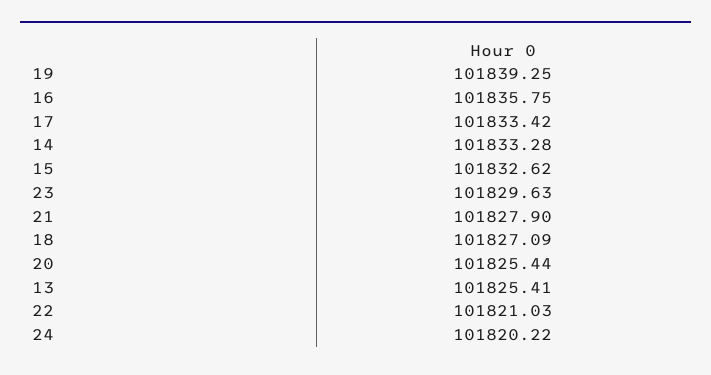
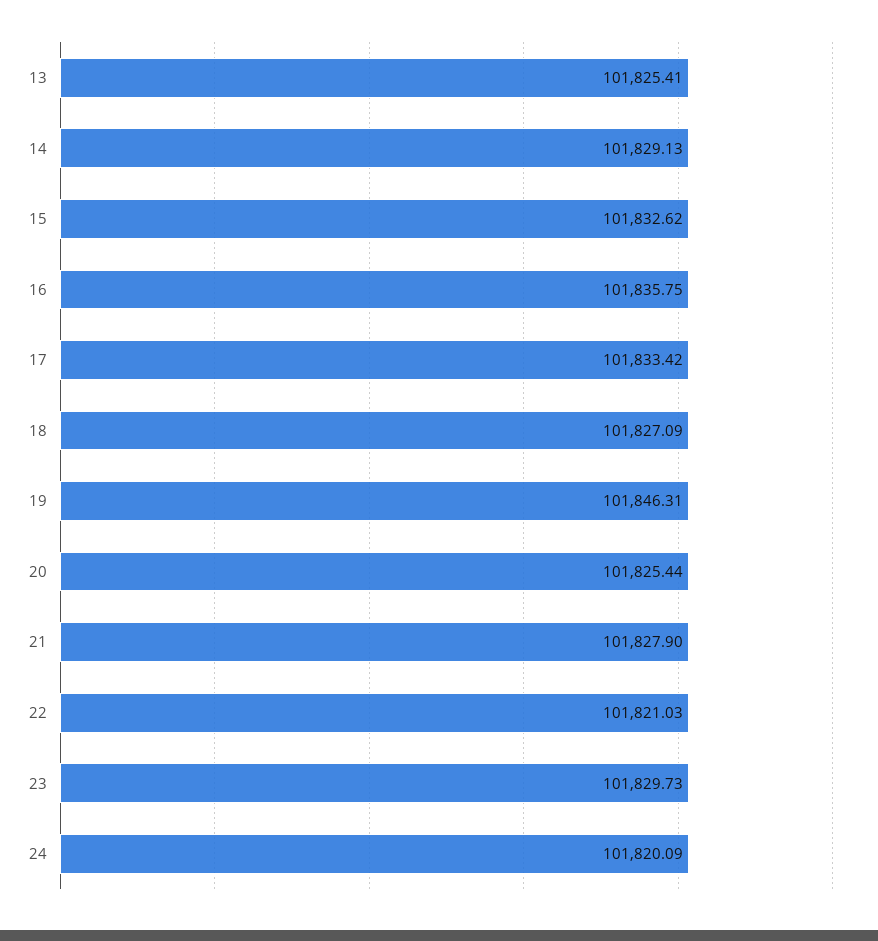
  {
-   "19": 101839.25,
+   "19": 101846.31,
    "16": 101835.75,
    "17": 101833.42,
-   "14": 101833.28,
+   "14": 101829.13,
    "15": 101832.62,
-   "23": 101829.63,
+   "23": 101829.73,
    "21": 101827.9,
    "18": 101827.09,
    "20": 101825.44,
    "13": 101825.41,
    "22": 101821.03,
-   "24": 101820.22
+   "24": 101820.09
  }

